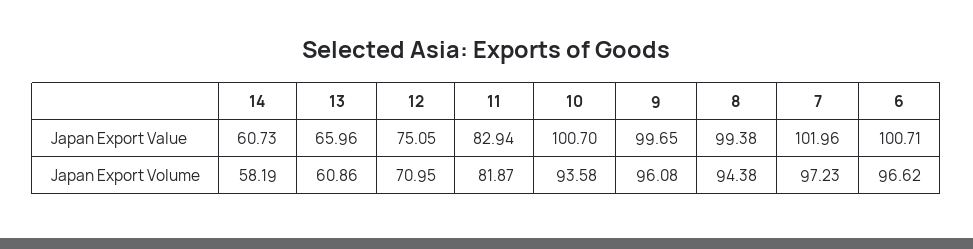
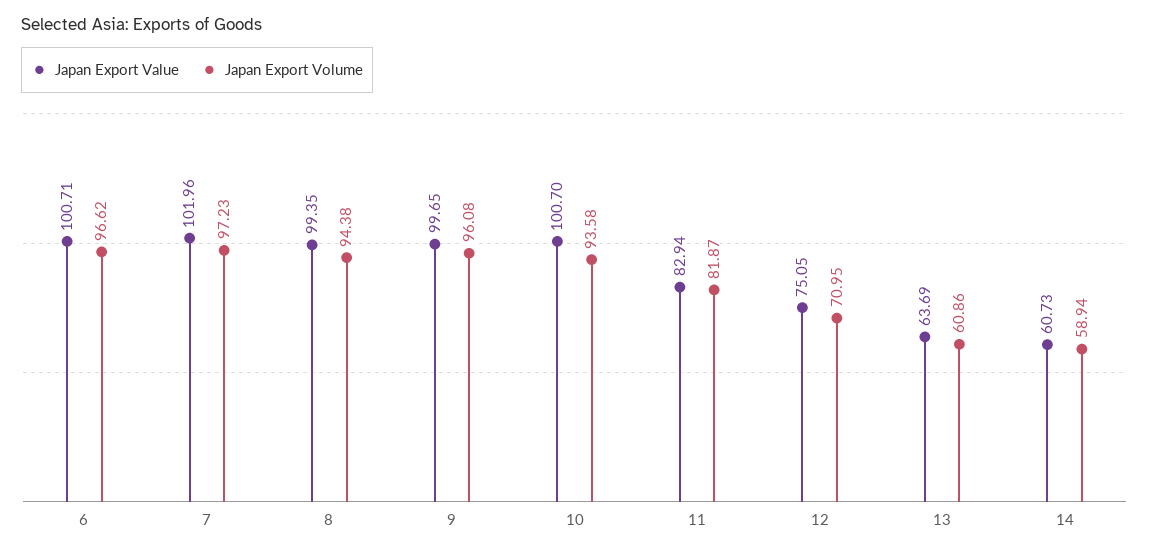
  {
    "Japan Export Value": {
      "14": 60.73,
-     "13": 65.96,
+     "13": 63.69,
      "12": 75.05,
      "11": 82.94,
      "10": 100.7,
      "9": 99.65,
-     "8": 99.38,
+     "8": 99.35,
      "7": 101.96,
      "6": 100.71
    },
    "Japan Export Volume": {
-     "14": 58.19,
+     "14": 58.94,
      "13": 60.86,
      "12": 70.95,
      "11": 81.87,
      "10": 93.58,
      "9": 96.08,
      "8": 94.38,
      "7": 97.23,
      "6": 96.62
    }
  }

